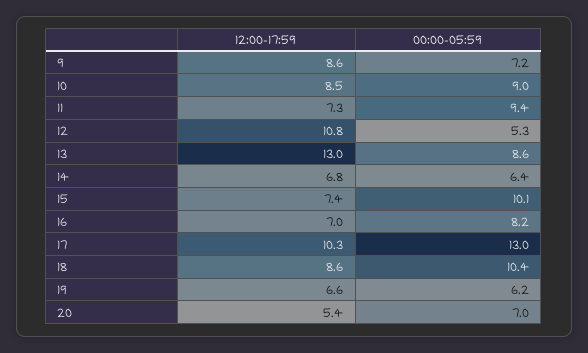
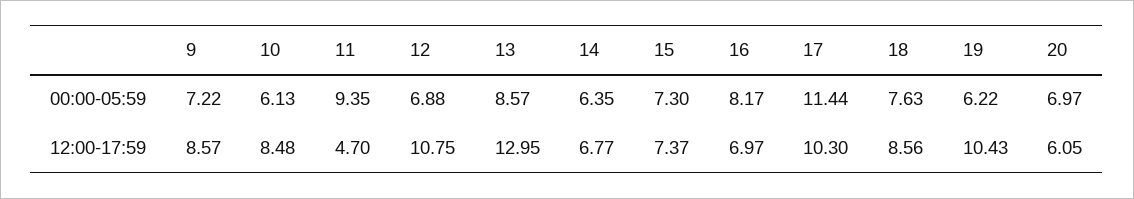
  {
    "12:00-17:59": {
      "9": 8.57,
      "10": 8.48,
-     "11": 7.3,
+     "11": 4.7,
      "12": 10.75,
      "13": 12.95,
      "14": 6.77,
      "15": 7.37,
      "16": 6.97,
      "17": 10.3,
      "18": 8.56,
-     "19": 6.6,
+     "19": 10.43,
-     "20": 5.4
+     "20": 6.05
    },
    "00:00-05:59": {
      "9": 7.22,
-     "10": 9,
+     "10": 6.13,
      "11": 9.35,
-     "12": 5.3,
+     "12": 6.88,
      "13": 8.57,
      "14": 6.35,
-     "15": 10.1,
+     "15": 7.3,
      "16": 8.17,
-     "17": 13,
+     "17": 11.44,
-     "18": 10.4,
+     "18": 7.63,
      "19": 6.22,
      "20": 6.97
    }
  }

